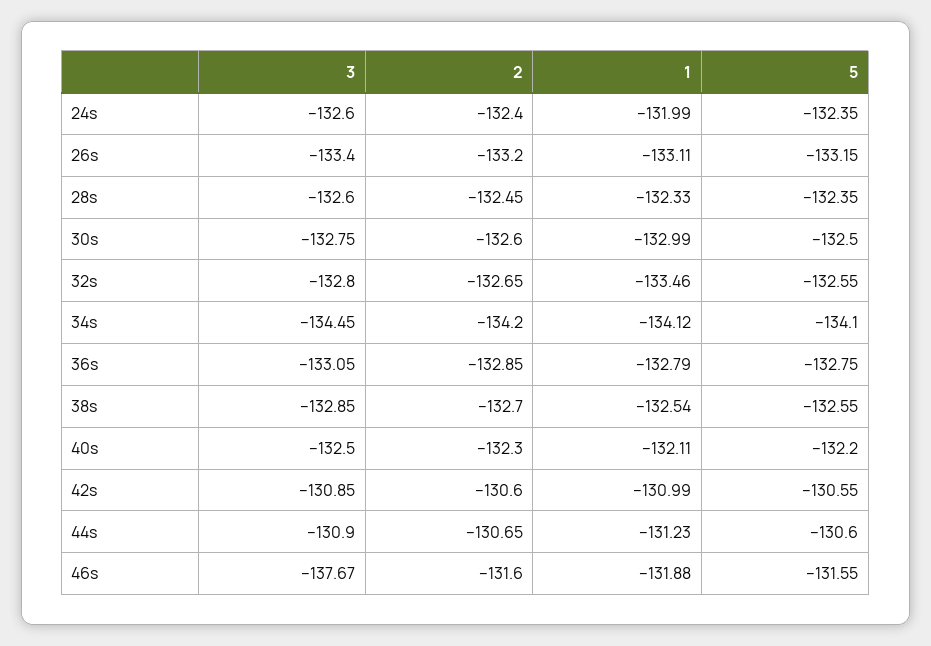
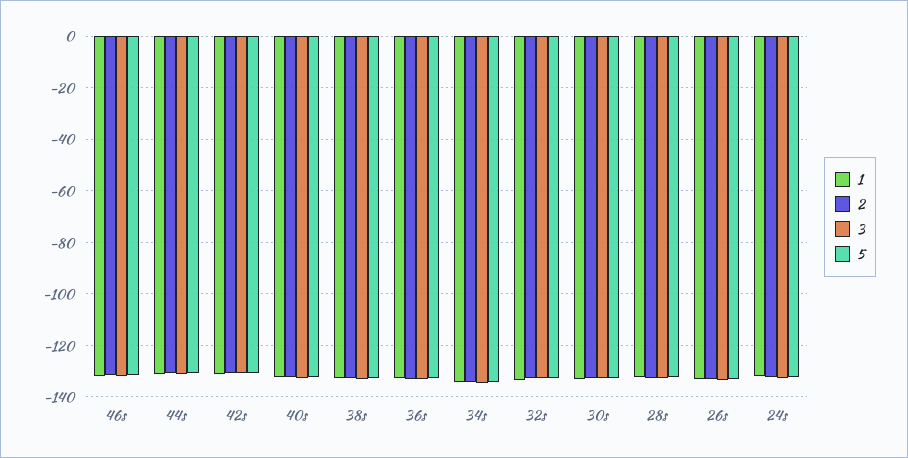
  {
    "3": {
      "24s": -132.6,
      "26s": -133.4,
      "28s": -132.6,
      "30s": -132.75,
      "32s": -132.8,
      "34s": -134.45,
      "36s": -133.05,
      "38s": -132.85,
      "40s": -132.5,
      "42s": -130.85,
      "44s": -130.9,
-     "46s": -137.67
+     "46s": -132.5
    },
    "2": {
      "24s": -132.4,
      "26s": -133.2,
      "28s": -132.45,
      "30s": -132.6,
      "32s": -132.65,
      "34s": -134.2,
      "36s": -132.85,
      "38s": -132.7,
      "40s": -132.3,
      "42s": -130.6,
      "44s": -130.65,
      "46s": -131.6
    },
    "1": {
      "24s": -131.99,
      "26s": -133.11,
      "28s": -132.33,
      "30s": -132.99,
      "32s": -133.46,
      "34s": -134.12,
      "36s": -132.79,
      "38s": -132.54,
      "40s": -132.11,
      "42s": -130.99,
      "44s": -131.23,
      "46s": -131.88
    },
    "5": {
      "24s": -132.35,
      "26s": -133.15,
      "28s": -132.35,
      "30s": -132.5,
      "32s": -132.55,
      "34s": -134.1,
      "36s": -132.75,
      "38s": -132.55,
      "40s": -132.2,
      "42s": -130.55,
      "44s": -130.6,
      "46s": -131.55
    }
  }

